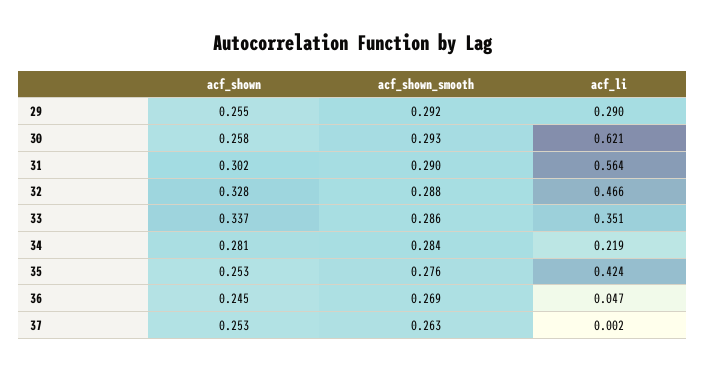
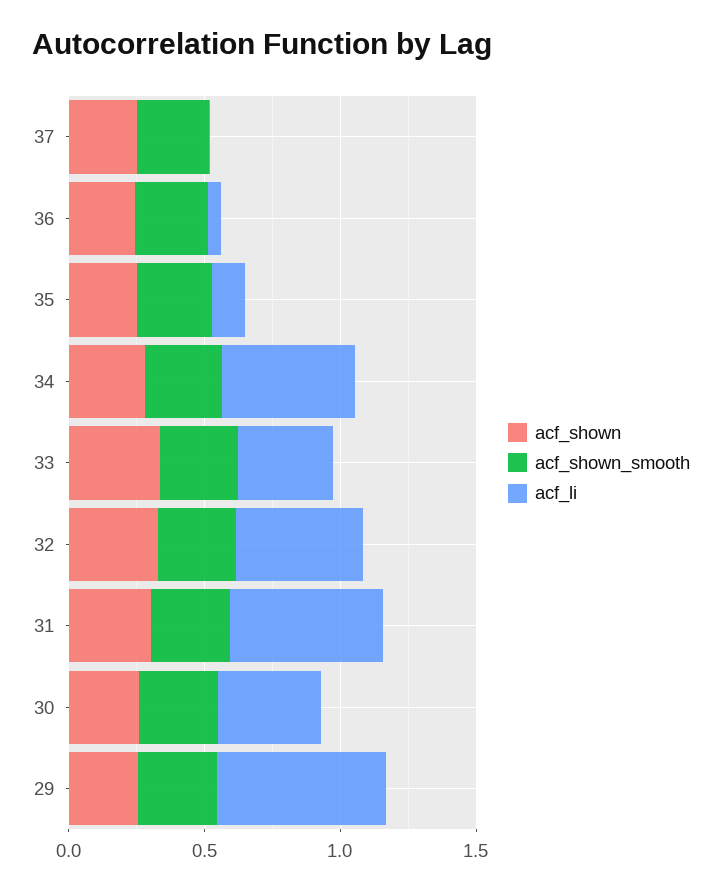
  {
    "acf_shown": {
      "29": 0.255,
      "30": 0.258,
      "31": 0.302,
      "32": 0.328,
      "33": 0.337,
      "34": 0.281,
      "35": 0.253,
      "36": 0.245,
      "37": 0.253
    },
    "acf_shown_smooth": {
      "29": 0.292,
      "30": 0.293,
      "31": 0.29,
      "32": 0.288,
      "33": 0.286,
      "34": 0.284,
      "35": 0.276,
      "36": 0.269,
      "37": 0.263
    },
    "acf_li": {
-     "29": 0.29,
+     "29": 0.6,
-     "30": 0.621,
+     "30": 0.4,
      "31": 0.564,
      "32": 0.466,
      "33": 0.351,
-     "34": 0.219,
+     "34": 0.5,
-     "35": 0.424,
+     "35": 0.1,
      "36": 0.047,
      "37": 0.002
    }
  }

